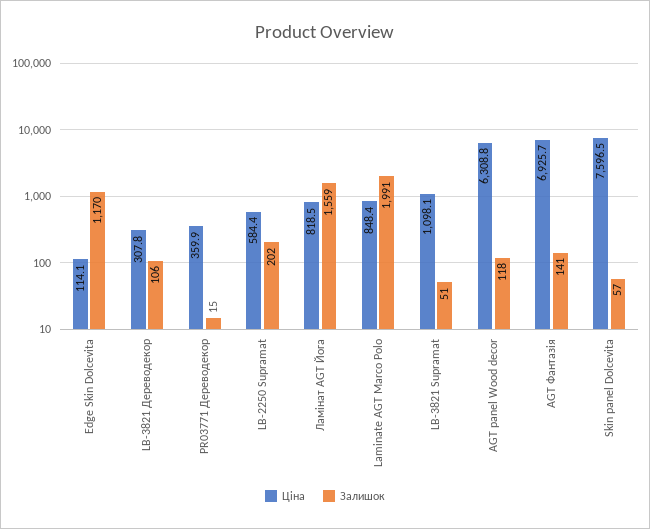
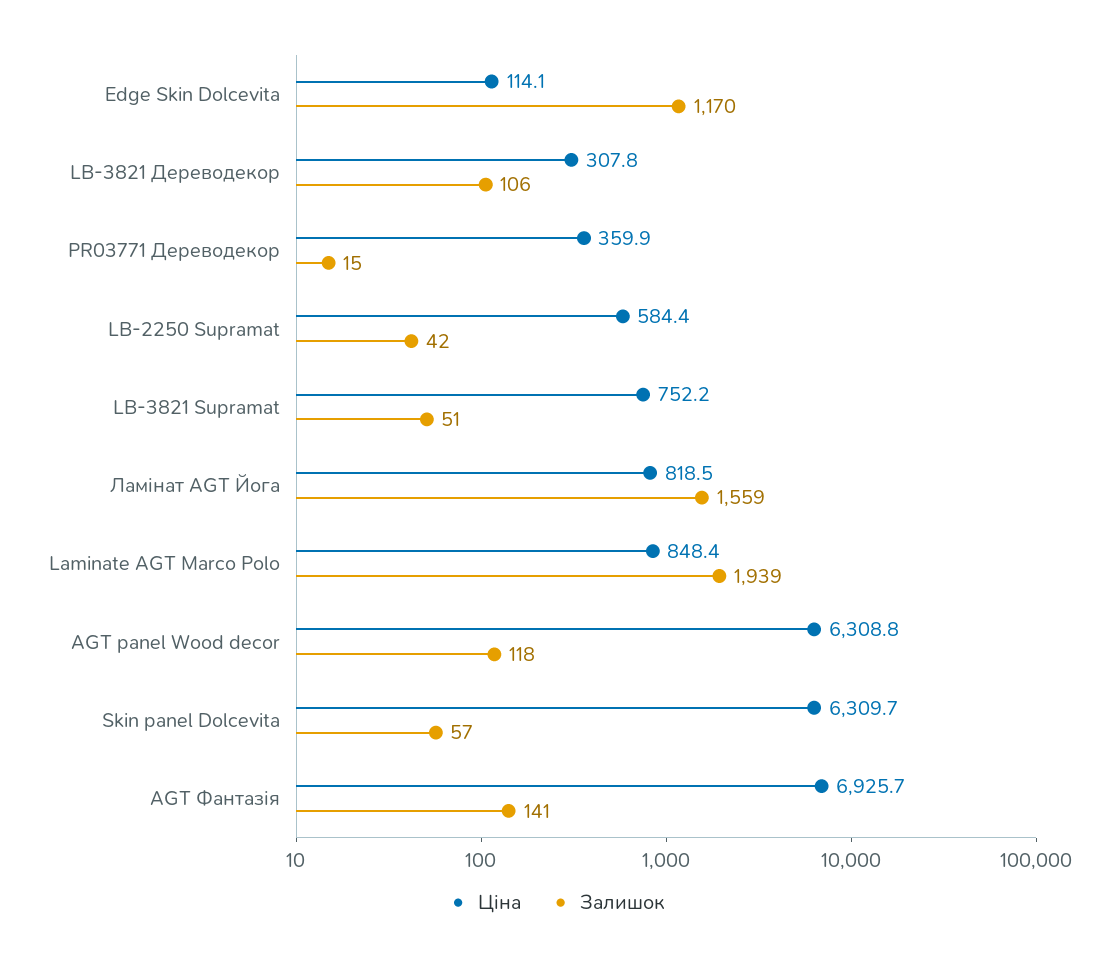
  {
    "Ціна": {
      "Edge Skin Dolcevita": 114.1,
      "LB-3821 Дереводекор": 307.8,
      "PR03771 Дереводекор": 359.9,
      "LB-2250 Supramat": 584.4,
      "Ламінат AGT Йога": 818.5,
      "Laminate AGT Marco Polo": 848.4,
-     "LB-3821 Supramat": 1098.1,
+     "LB-3821 Supramat": 752.2,
      "AGT panel Wood decor": 6308.8,
      "AGT Фантазія": 6925.7,
-     "Skin panel Dolcevita": 7596.5
+     "Skin panel Dolcevita": 6309.7
    },
    "Залишок": {
      "Edge Skin Dolcevita": 1170,
      "LB-3821 Дереводекор": 106,
      "PR03771 Дереводекор": 15,
-     "LB-2250 Supramat": 202,
+     "LB-2250 Supramat": 42,
      "Ламінат AGT Йога": 1559,
-     "Laminate AGT Marco Polo": 1991,
+     "Laminate AGT Marco Polo": 1939,
      "LB-3821 Supramat": 51,
      "AGT panel Wood decor": 118,
      "AGT Фантазія": 141,
      "Skin panel Dolcevita": 57
    }
  }

